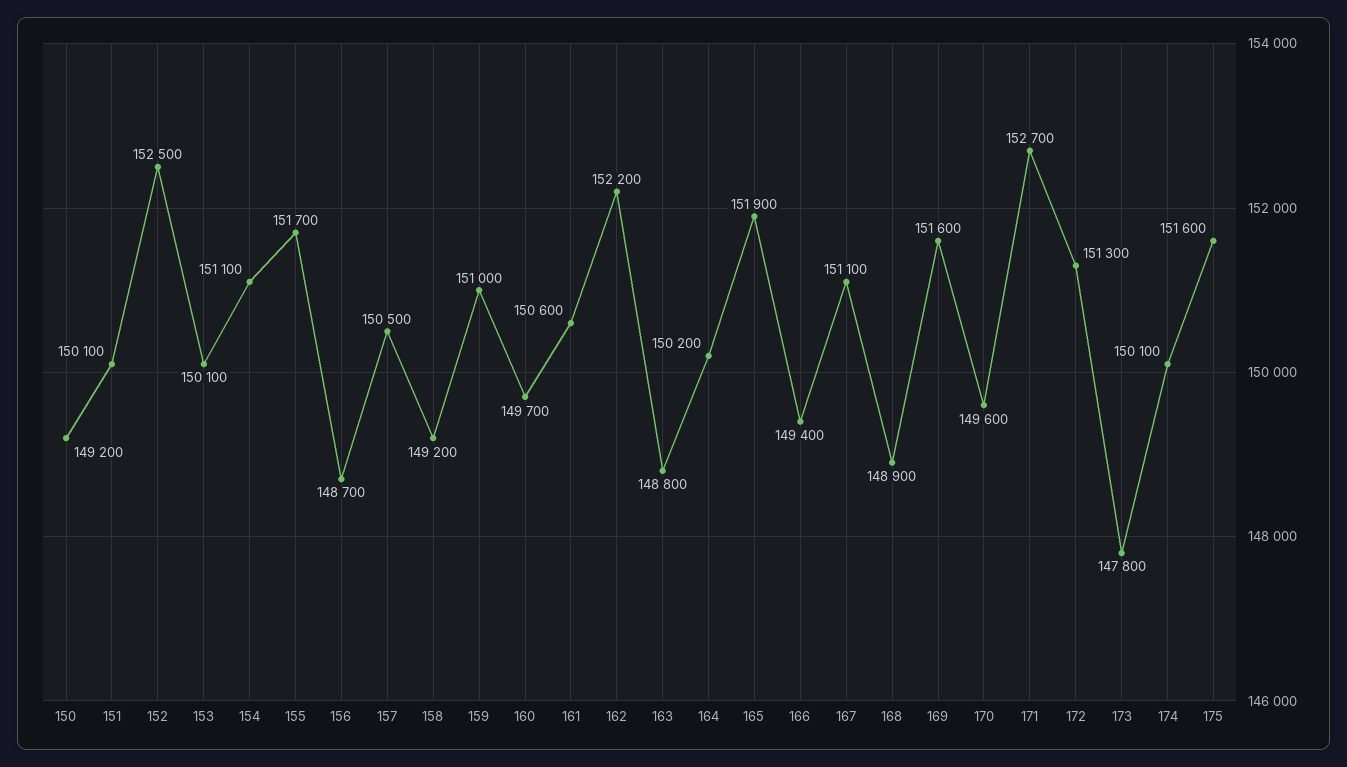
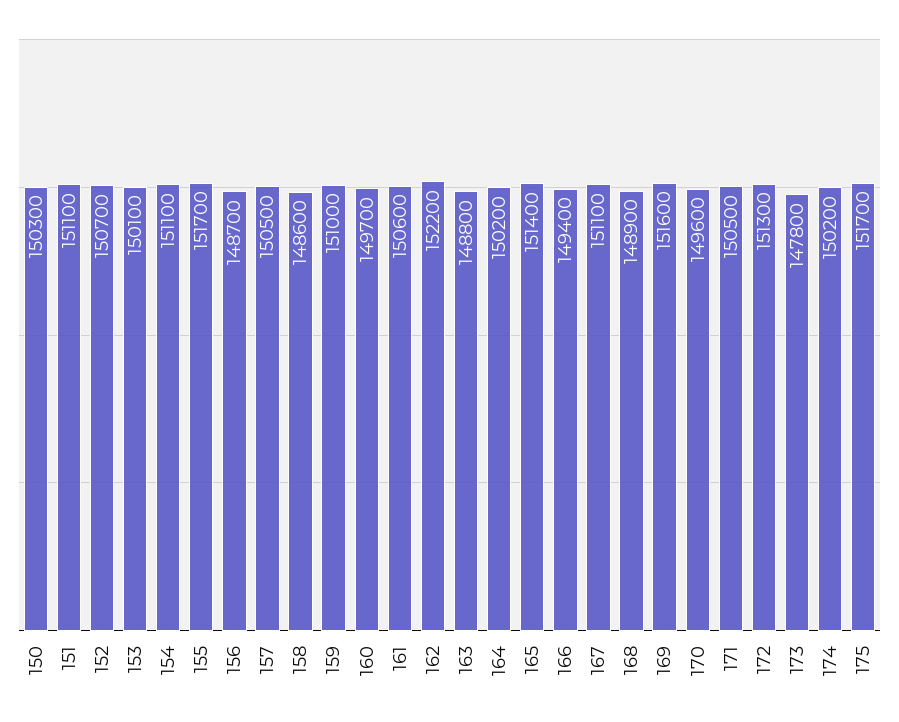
  {
-   "150": 149200,
+   "150": 150300,
-   "151": 150100,
+   "151": 151100,
-   "152": 152500,
+   "152": 150700,
    "153": 150100,
    "154": 151100,
    "155": 151700,
    "156": 148700,
    "157": 150500,
-   "158": 149200,
+   "158": 148600,
    "159": 151000,
    "160": 149700,
    "161": 150600,
    "162": 152200,
    "163": 148800,
    "164": 150200,
-   "165": 151900,
+   "165": 151400,
    "166": 149400,
    "167": 151100,
    "168": 148900,
    "169": 151600,
    "170": 149600,
-   "171": 152700,
+   "171": 150500,
    "172": 151300,
    "173": 147800,
-   "174": 150100,
+   "174": 150200,
-   "175": 151600
+   "175": 151700
  }

